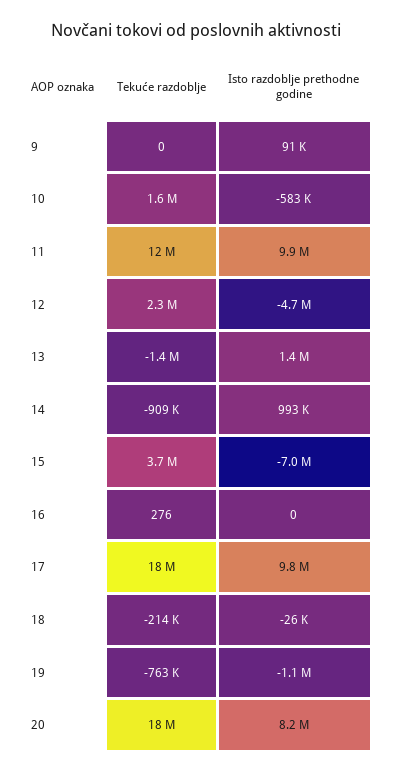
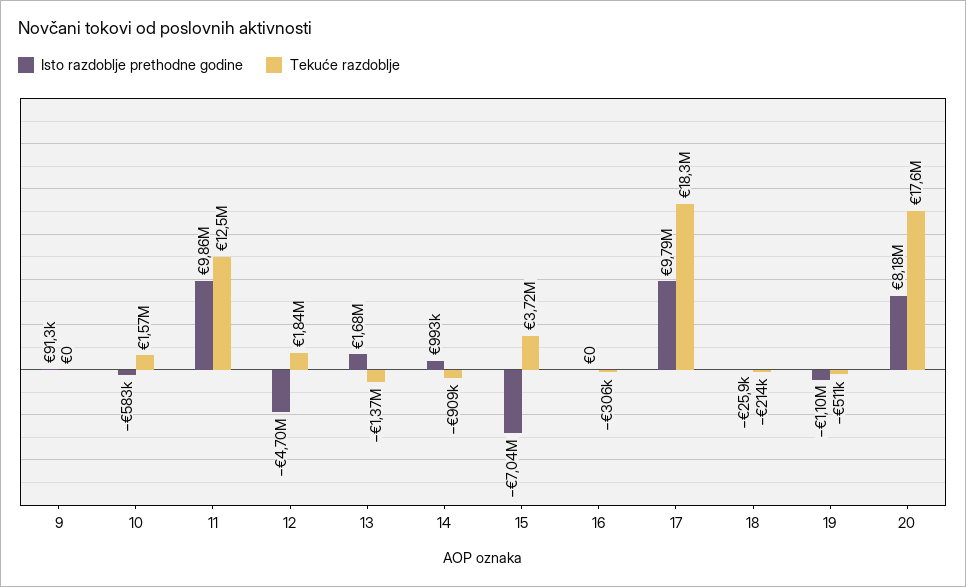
  {
    "Tekuće razdoblje": {
      "9": 0,
      "10": 1570000,
      "11": 12500000,
-     "12": 2300000,
+     "12": 1840000,
      "13": -1370000,
      "14": -909000,
      "15": 3720000,
-     "16": 276,
+     "16": -306000,
      "17": 18300000,
      "18": -214000,
-     "19": -763000,
+     "19": -511000,
      "20": 17600000
    },
    "Isto razdoblje prethodne godine": {
      "9": 91300,
      "10": -583000,
      "11": 9860000,
      "12": -4700000,
-     "13": 1400000,
+     "13": 1680000,
      "14": 993000,
      "15": -7040000,
      "16": 0,
      "17": 9790000,
      "18": -25900,
      "19": -1100000,
      "20": 8180000
    }
  }

